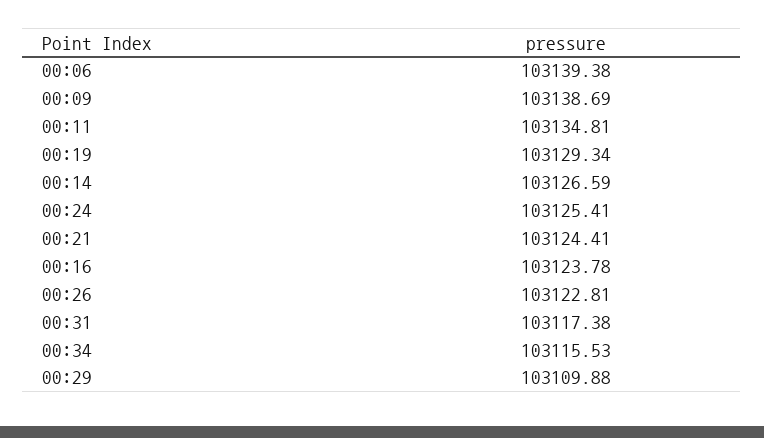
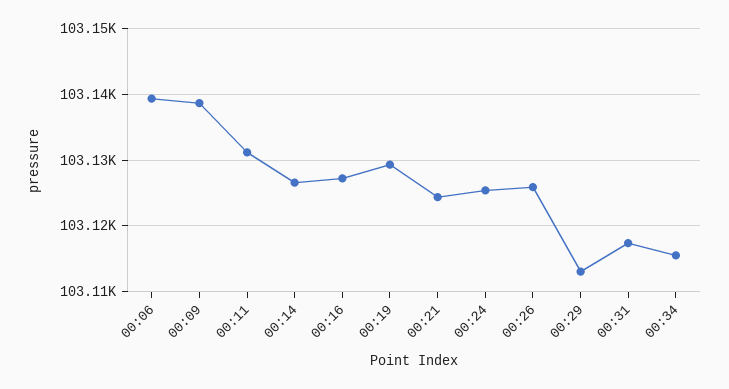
  {
    "00:06": 103139.38,
    "00:09": 103138.69,
-   "00:11": 103134.81,
+   "00:11": 103131,
    "00:19": 103129.34,
    "00:14": 103126.59,
    "00:24": 103125.41,
    "00:21": 103124.41,
-   "00:16": 103123.78,
+   "00:16": 103127,
-   "00:26": 103122.81,
+   "00:26": 103126,
    "00:31": 103117.38,
    "00:34": 103115.53,
-   "00:29": 103109.88
+   "00:29": 103113
  }

